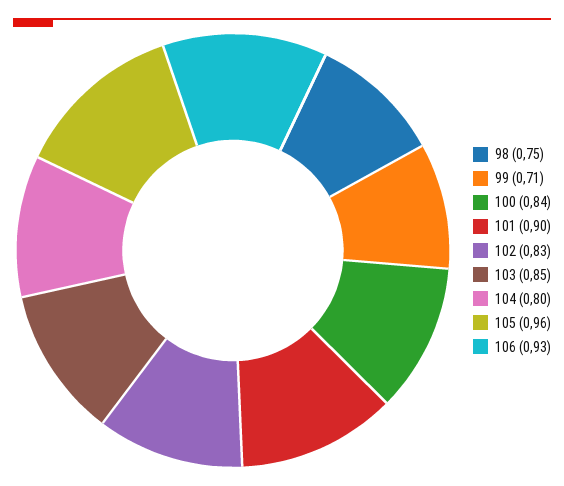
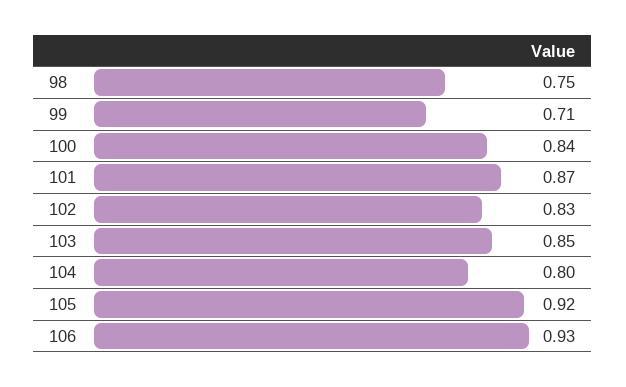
  {
    "98": 0.75,
    "99": 0.71,
    "100": 0.84,
-   "101": 0.9,
+   "101": 0.87,
    "102": 0.83,
    "103": 0.85,
    "104": 0.8,
-   "105": 0.96,
+   "105": 0.92,
    "106": 0.93
  }

